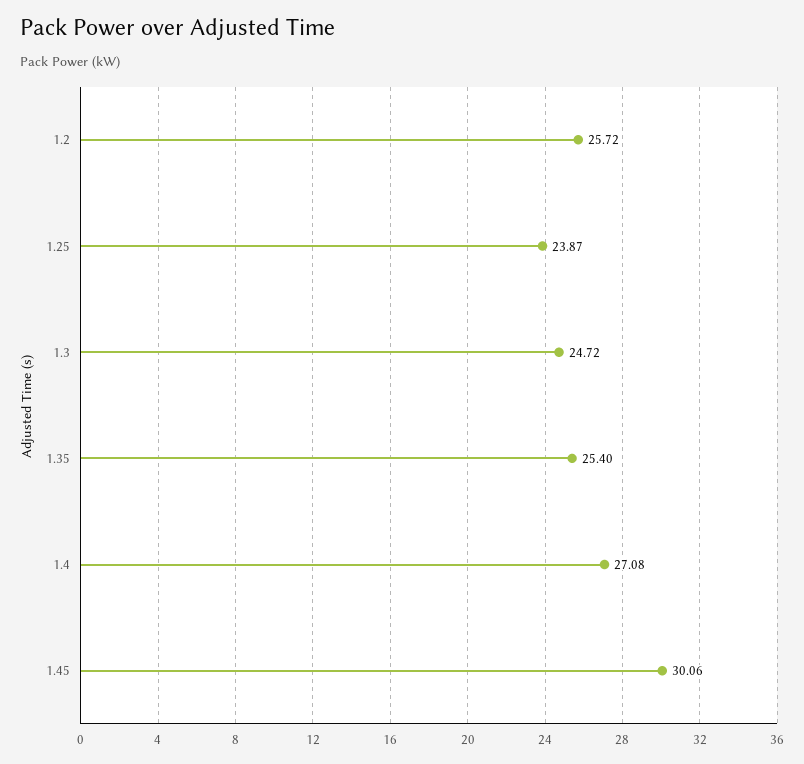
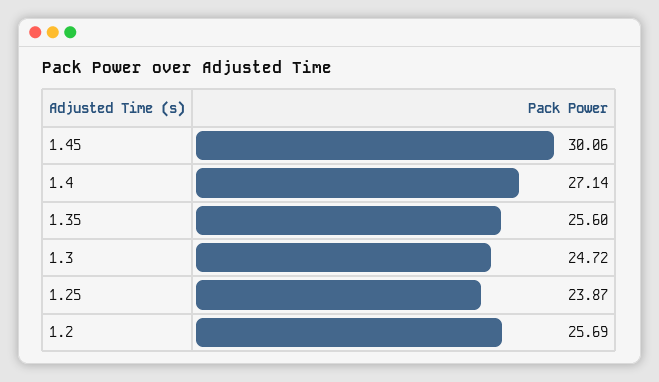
  {
-   "1.2": 25.72,
+   "1.2": 25.69,
    "1.25": 23.87,
    "1.3": 24.72,
-   "1.35": 25.4,
+   "1.35": 25.6,
-   "1.4": 27.08,
+   "1.4": 27.14,
    "1.45": 30.06
  }

